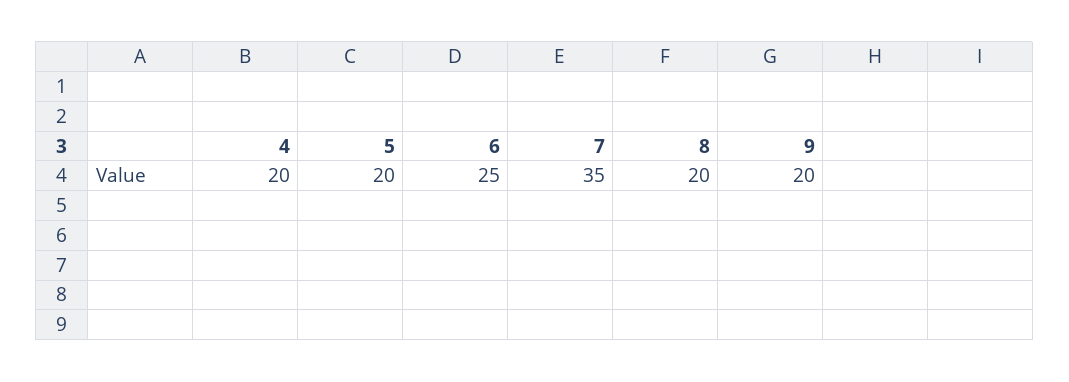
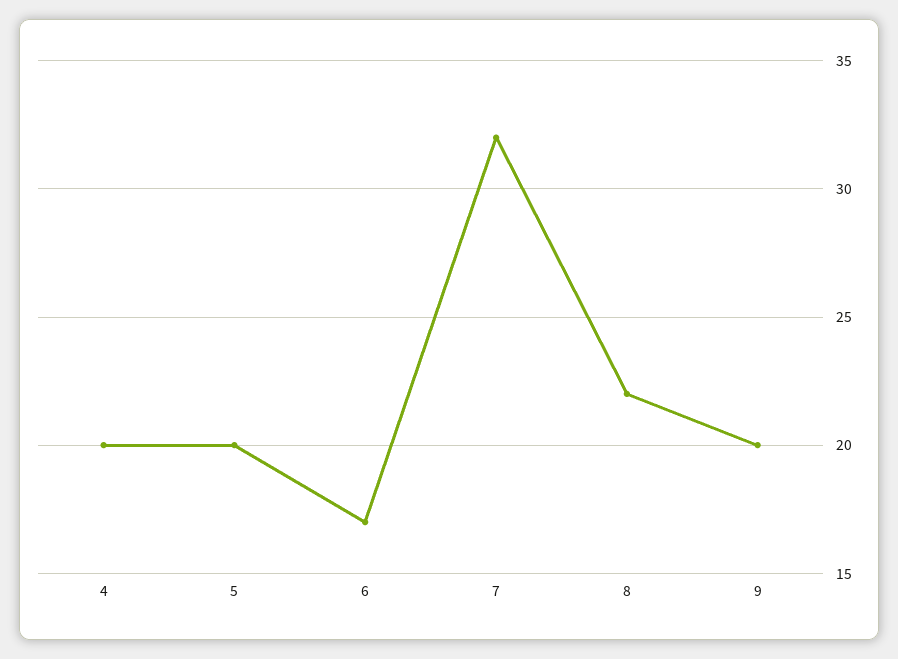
  {
    "4": 20,
    "5": 20,
-   "6": 25,
+   "6": 17,
-   "7": 35,
+   "7": 32,
-   "8": 20,
+   "8": 22,
    "9": 20
  }

